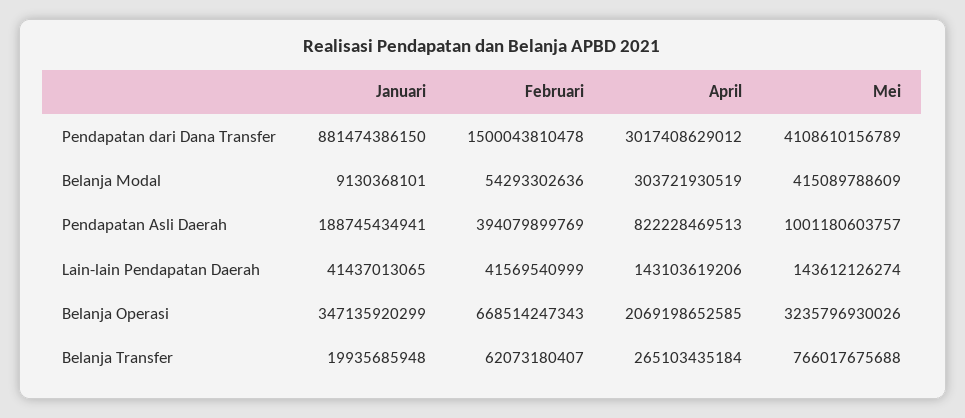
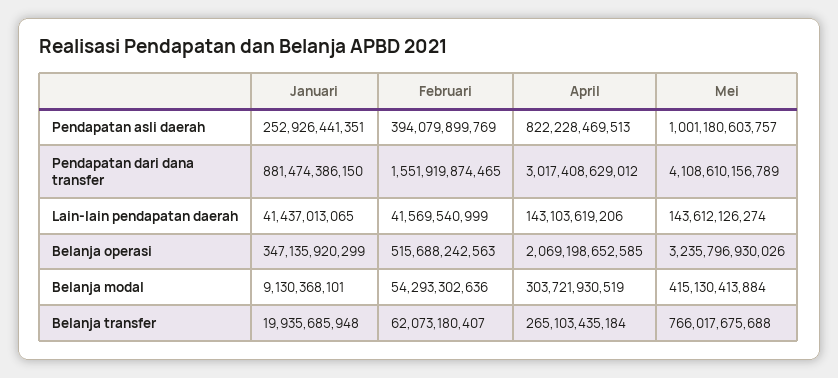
  {
    "Januari": {
      "Pendapatan dari Dana Transfer": 881474386150,
      "Belanja Modal": 9130368101,
-     "Pendapatan Asli Daerah": 188745434941,
+     "Pendapatan Asli Daerah": 252926441351,
      "Lain-lain Pendapatan Daerah": 41437013065,
      "Belanja Operasi": 347135920299,
      "Belanja Transfer": 19935685948
    },
    "Februari": {
-     "Pendapatan dari Dana Transfer": 1500043810478,
+     "Pendapatan dari Dana Transfer": 1551919874465,
      "Belanja Modal": 54293302636,
      "Pendapatan Asli Daerah": 394079899769,
      "Lain-lain Pendapatan Daerah": 41569540999,
-     "Belanja Operasi": 668514247343,
+     "Belanja Operasi": 515688242563,
      "Belanja Transfer": 62073180407
    },
    "April": {
      "Pendapatan dari Dana Transfer": 3017408629012,
      "Belanja Modal": 303721930519,
      "Pendapatan Asli Daerah": 822228469513,
      "Lain-lain Pendapatan Daerah": 143103619206,
      "Belanja Operasi": 2069198652585,
      "Belanja Transfer": 265103435184
    },
    "Mei": {
      "Pendapatan dari Dana Transfer": 4108610156789,
-     "Belanja Modal": 415089788609,
+     "Belanja Modal": 415130413884,
      "Pendapatan Asli Daerah": 1001180603757,
      "Lain-lain Pendapatan Daerah": 143612126274,
      "Belanja Operasi": 3235796930026,
      "Belanja Transfer": 766017675688
    }
  }

